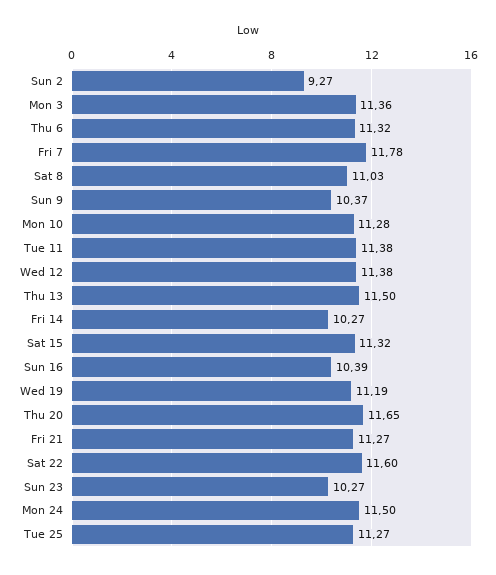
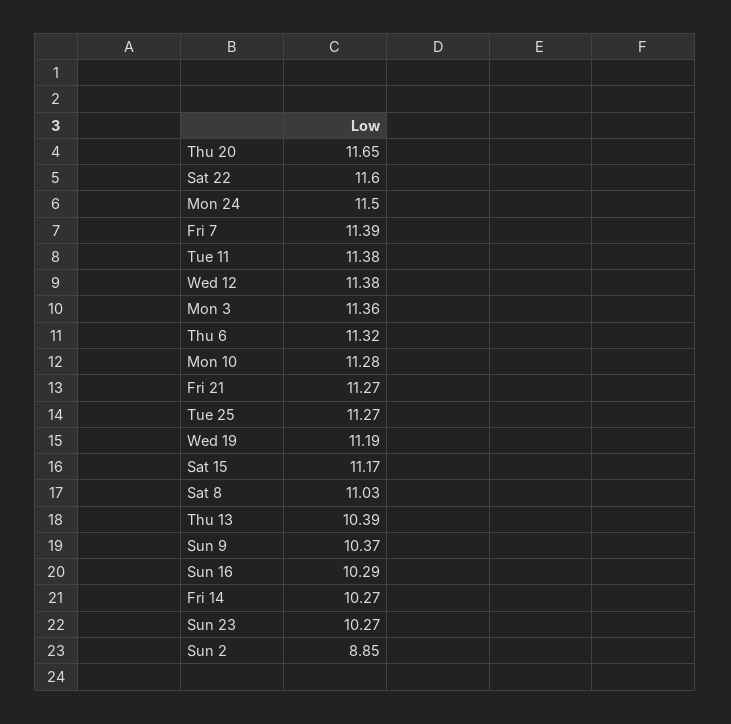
  {
-   "Sun 2": 9.27,
+   "Sun 2": 8.85,
    "Mon 3": 11.36,
    "Thu 6": 11.32,
-   "Fri 7": 11.78,
+   "Fri 7": 11.39,
    "Sat 8": 11.03,
    "Sun 9": 10.37,
    "Mon 10": 11.28,
    "Tue 11": 11.38,
    "Wed 12": 11.38,
-   "Thu 13": 11.5,
+   "Thu 13": 10.39,
    "Fri 14": 10.27,
-   "Sat 15": 11.32,
+   "Sat 15": 11.17,
-   "Sun 16": 10.39,
+   "Sun 16": 10.29,
    "Wed 19": 11.19,
    "Thu 20": 11.65,
    "Fri 21": 11.27,
    "Sat 22": 11.6,
    "Sun 23": 10.27,
    "Mon 24": 11.5,
    "Tue 25": 11.27
  }

